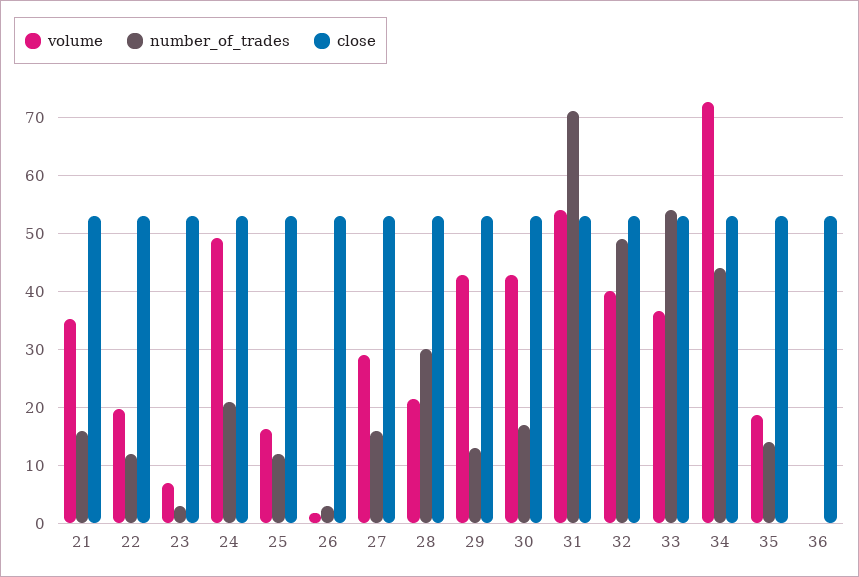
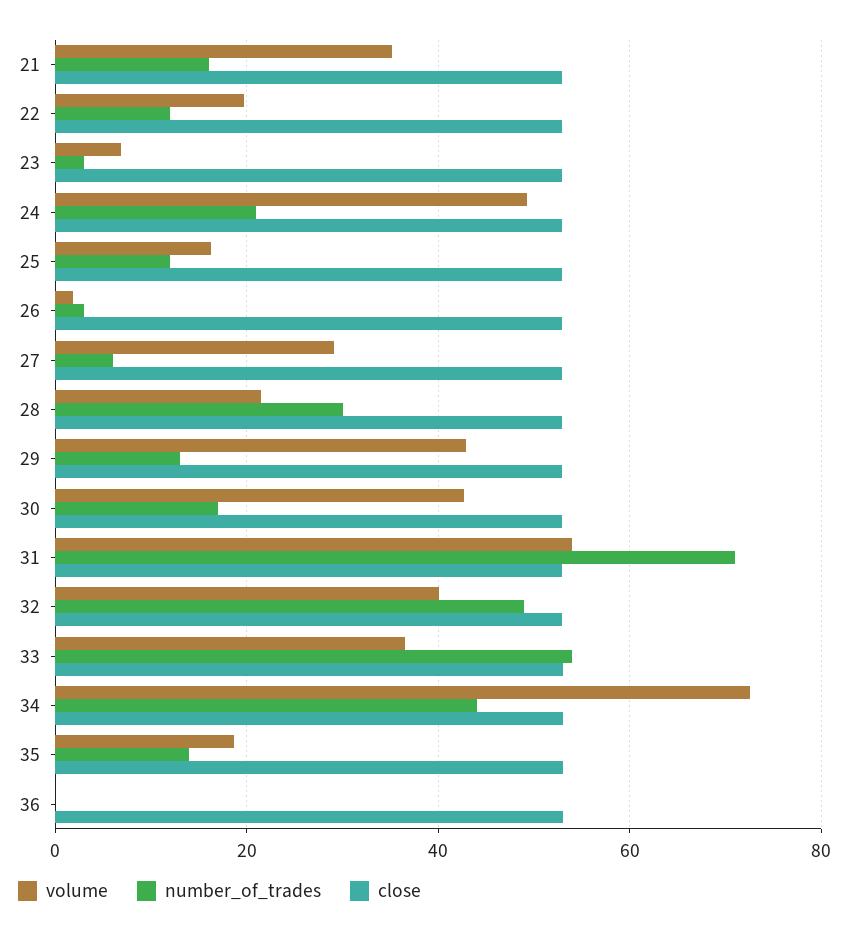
  {
    "volume": {
      "21": 36,
      "22": 20,
      "23": 6,
      "24": 50,
      "25": 16,
      "26": 2,
      "27": 30,
      "28": 22,
      "29": 42,
      "30": 42,
      "31": 54,
      "32": 40,
      "33": 36,
      "34": 72,
      "35": 18,
      "36": 0
    },
    "number_of_trades": {
      "21": 16,
      "22": 12,
      "23": 4,
      "24": 22,
      "25": 12,
      "26": 4,
-     "27": 16,
+     "27": 6,
      "28": 30,
      "29": 14,
      "30": 18,
      "31": 72,
      "32": 50,
      "33": 54,
      "34": 44,
      "35": 14,
      "36": 0
    },
    "close": {
      "21": 52,
      "22": 52,
      "23": 52,
      "24": 52,
      "25": 52,
      "26": 52,
      "27": 52,
      "28": 52,
      "29": 52,
      "30": 52,
      "31": 52,
      "32": 52,
      "33": 54,
      "34": 54,
      "35": 54,
      "36": 54
    }
  }

